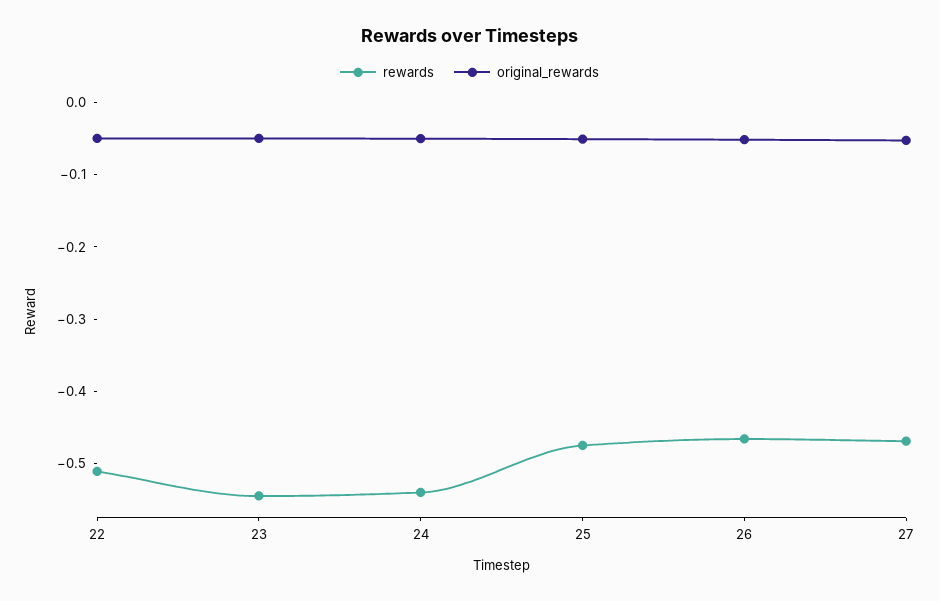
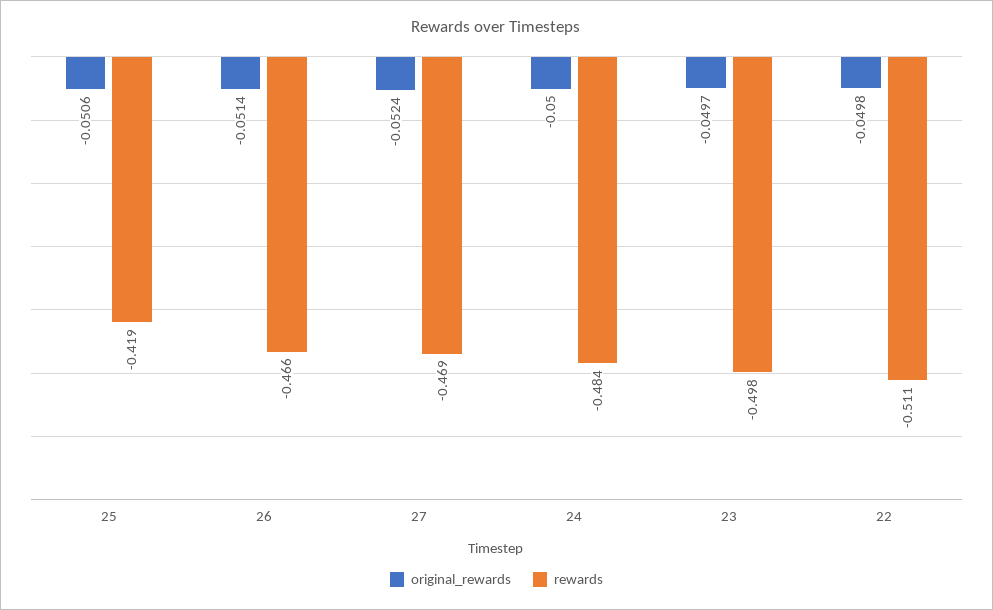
  {
    "rewards": {
      "22": -0.511,
-     "23": -0.54,
+     "23": -0.498,
-     "24": -0.54,
+     "24": -0.484,
-     "25": -0.48,
+     "25": -0.419,
      "26": -0.466,
      "27": -0.469
    },
    "original_rewards": {
      "22": -0.0498,
      "23": -0.0497,
      "24": -0.05,
      "25": -0.0506,
      "26": -0.0514,
      "27": -0.0524
    }
  }

